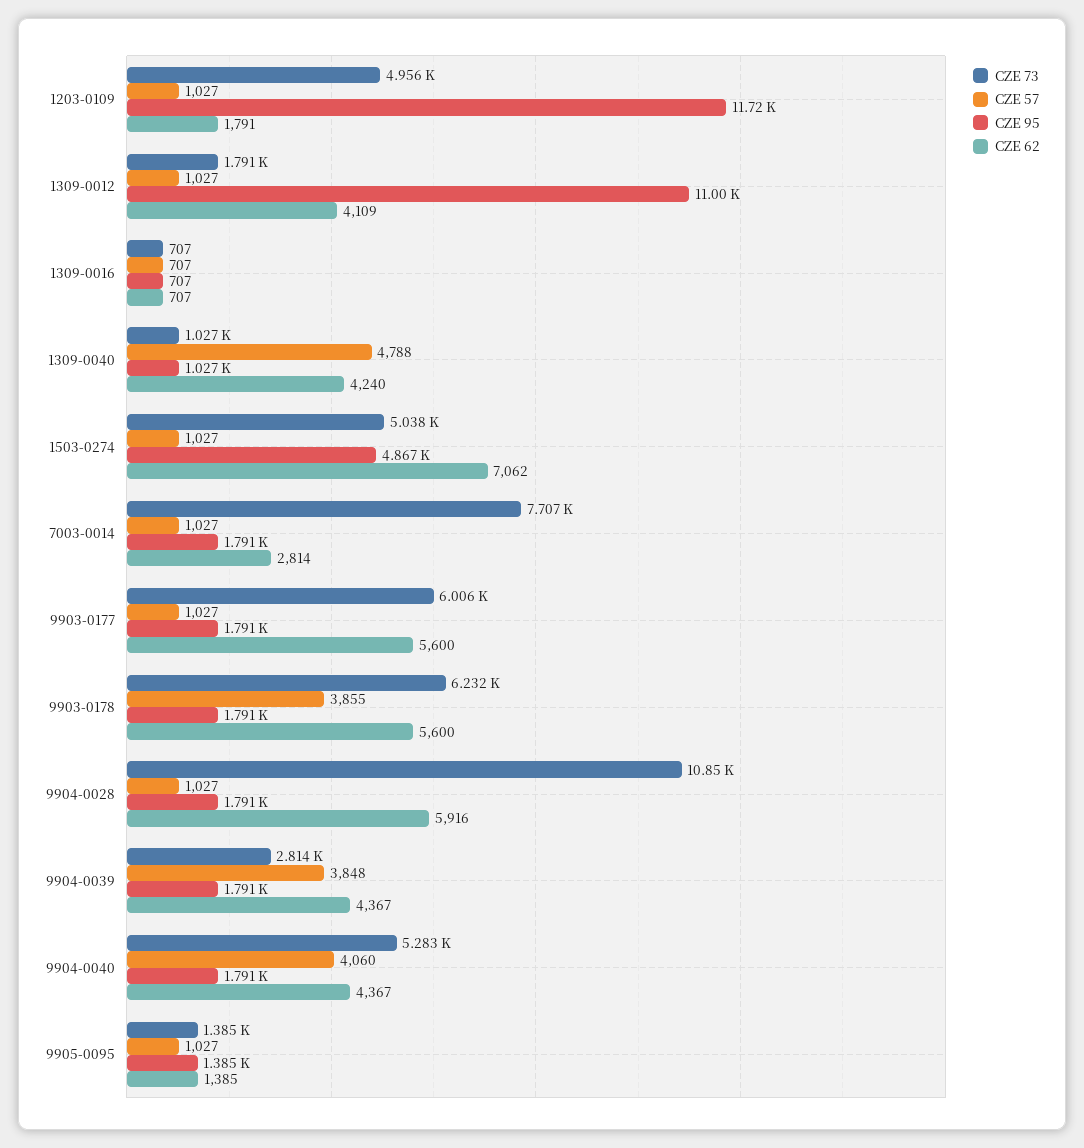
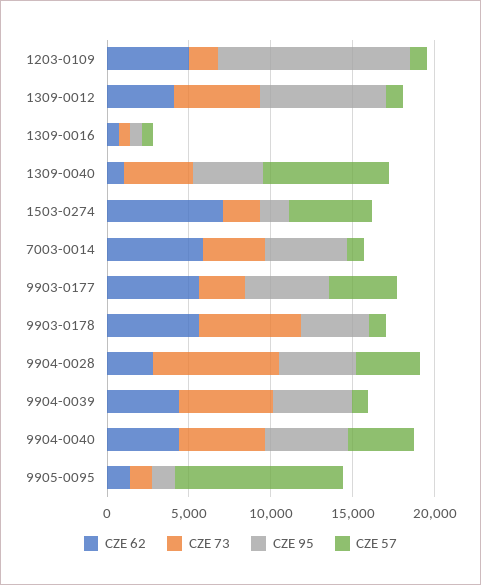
  {
    "CZE 73": {
-     "1203-0109": 4956,
+     "1203-0109": 2000,
-     "1309-0012": 1791,
+     "1309-0012": 5000,
      "1309-0016": 707,
-     "1309-0040": 1027,
+     "1309-0040": 4000,
-     "1503-0274": 5038,
+     "1503-0274": 2000,
-     "7003-0014": 7707,
+     "7003-0014": 4000,
-     "9903-0177": 6006,
+     "9903-0177": 3000,
      "9903-0178": 6232,
-     "9904-0028": 10850,
+     "9904-0028": 8000,
-     "9904-0039": 2814,
+     "9904-0039": 6000,
      "9904-0040": 5283,
      "9905-0095": 1385
    },
    "CZE 57": {
      "1203-0109": 1027,
      "1309-0012": 1027,
      "1309-0016": 707,
-     "1309-0040": 4788,
+     "1309-0040": 8000,
-     "1503-0274": 1027,
+     "1503-0274": 5000,
      "7003-0014": 1027,
-     "9903-0177": 1027,
+     "9903-0177": 4000,
-     "9903-0178": 3855,
+     "9903-0178": 1000,
-     "9904-0028": 1027,
+     "9904-0028": 4000,
-     "9904-0039": 3848,
+     "9904-0039": 1000,
      "9904-0040": 4060,
-     "9905-0095": 1027
+     "9905-0095": 10000
    },
    "CZE 95": {
      "1203-0109": 11720,
-     "1309-0012": 11000,
+     "1309-0012": 8000,
      "1309-0016": 707,
-     "1309-0040": 1027,
+     "1309-0040": 4000,
-     "1503-0274": 4867,
+     "1503-0274": 2000,
-     "7003-0014": 1791,
+     "7003-0014": 5000,
-     "9903-0177": 1791,
+     "9903-0177": 5000,
-     "9903-0178": 1791,
+     "9903-0178": 4000,
-     "9904-0028": 1791,
+     "9904-0028": 5000,
-     "9904-0039": 1791,
+     "9904-0039": 5000,
-     "9904-0040": 1791,
+     "9904-0040": 5000,
      "9905-0095": 1385
    },
    "CZE 62": {
-     "1203-0109": 1791,
+     "1203-0109": 5000,
      "1309-0012": 4109,
      "1309-0016": 707,
-     "1309-0040": 4240,
+     "1309-0040": 1000,
      "1503-0274": 7062,
-     "7003-0014": 2814,
+     "7003-0014": 6000,
      "9903-0177": 5600,
      "9903-0178": 5600,
-     "9904-0028": 5916,
+     "9904-0028": 3000,
      "9904-0039": 4367,
      "9904-0040": 4367,
      "9905-0095": 1385
    }
  }

